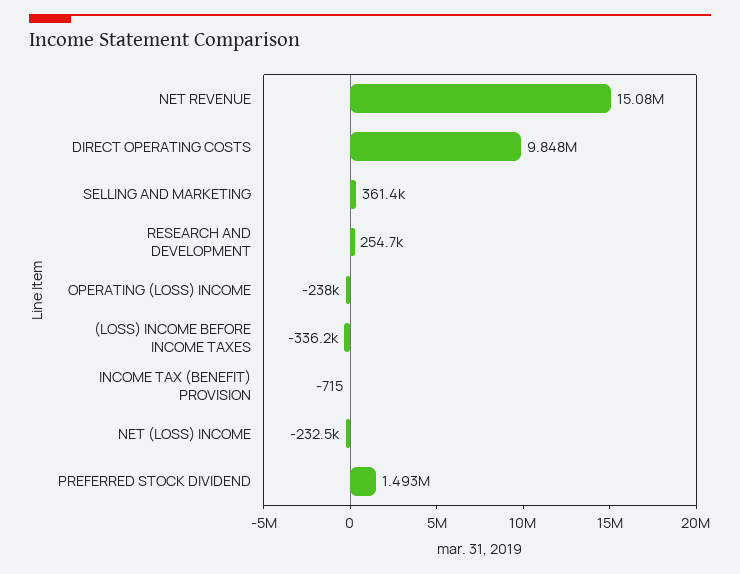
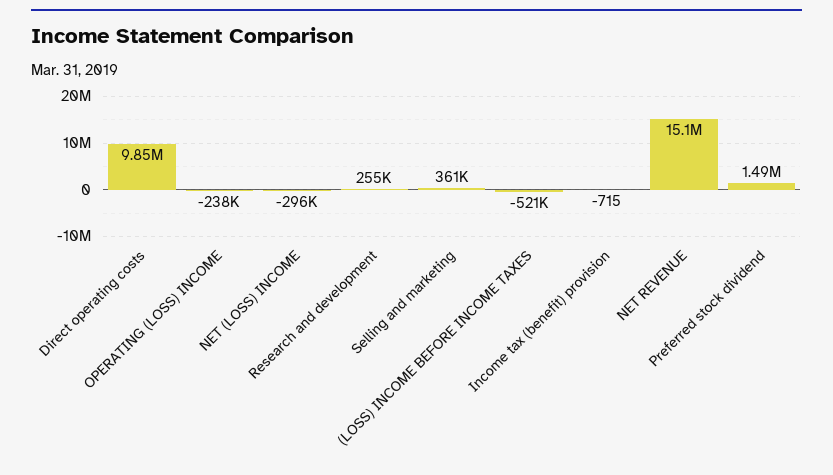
  {
    "NET REVENUE": 15080000,
    "DIRECT OPERATING COSTS": 9848000,
    "SELLING AND MARKETING": 361400,
    "RESEARCH AND DEVELOPMENT": 254700,
    "OPERATING (LOSS) INCOME": -238000,
-   "(LOSS) INCOME BEFORE INCOME TAXES": -336200,
+   "(LOSS) INCOME BEFORE INCOME TAXES": -521000,
    "INCOME TAX (BENEFIT) PROVISION": -715,
-   "NET (LOSS) INCOME": -232500,
+   "NET (LOSS) INCOME": -296000,
    "PREFERRED STOCK DIVIDEND": 1493000
  }

